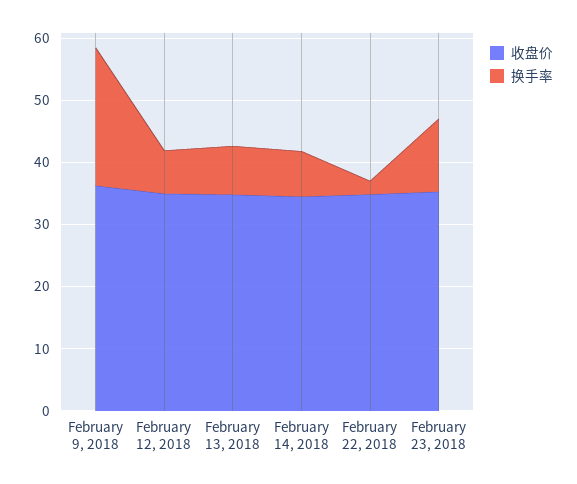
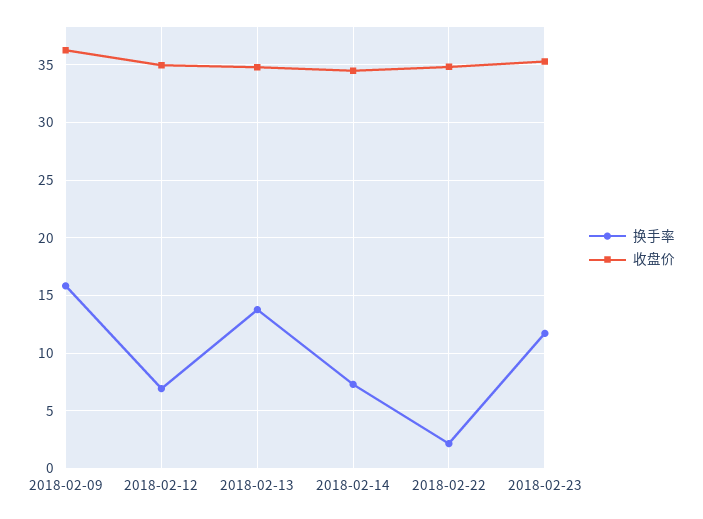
  {
    "收盘价": {
      "February 9, 2018": 36,
      "February 12, 2018": 35,
      "February 13, 2018": 35,
      "February 14, 2018": 35,
      "February 22, 2018": 35,
      "February 23, 2018": 35
    },
    "换手率": {
-     "February 9, 2018": 22,
+     "February 9, 2018": 16,
      "February 12, 2018": 7,
-     "February 13, 2018": 8,
+     "February 13, 2018": 14,
      "February 14, 2018": 7,
      "February 22, 2018": 2,
      "February 23, 2018": 12
    }
  }

